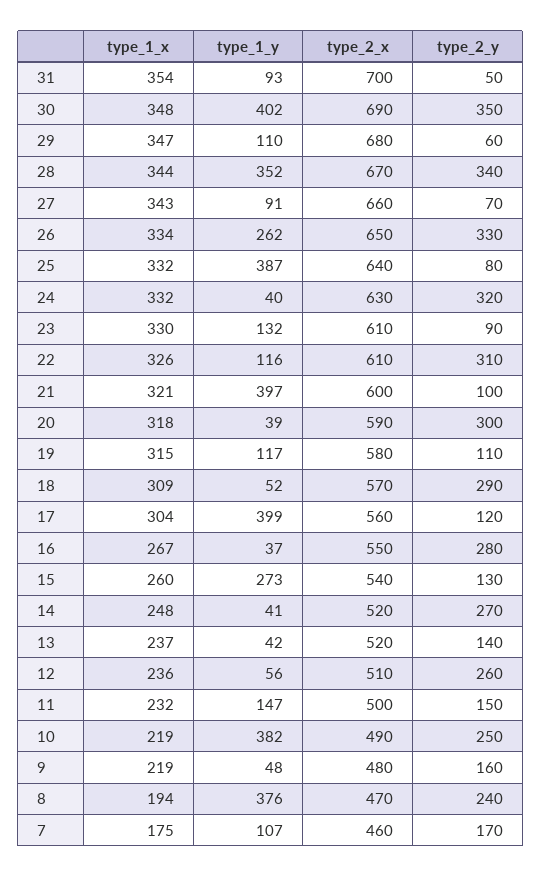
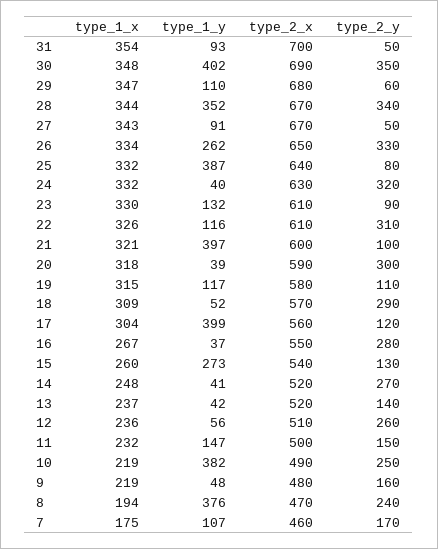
  {
    "type_1_x": {
      "31": 354,
      "30": 348,
      "29": 347,
      "28": 344,
      "27": 343,
      "26": 334,
      "25": 332,
      "24": 332,
      "23": 330,
      "22": 326,
      "21": 321,
      "20": 318,
      "19": 315,
      "18": 309,
      "17": 304,
      "16": 267,
      "15": 260,
      "14": 248,
      "13": 237,
      "12": 236,
      "11": 232,
      "10": 219,
      "9": 219,
      "8": 194,
      "7": 175
    },
    "type_1_y": {
      "31": 93,
      "30": 402,
      "29": 110,
      "28": 352,
      "27": 91,
      "26": 262,
      "25": 387,
      "24": 40,
      "23": 132,
      "22": 116,
      "21": 397,
      "20": 39,
      "19": 117,
      "18": 52,
      "17": 399,
      "16": 37,
      "15": 273,
      "14": 41,
      "13": 42,
      "12": 56,
      "11": 147,
      "10": 382,
      "9": 48,
      "8": 376,
      "7": 107
    },
    "type_2_x": {
      "31": 700,
      "30": 690,
      "29": 680,
      "28": 670,
-     "27": 660,
+     "27": 670,
      "26": 650,
      "25": 640,
      "24": 630,
      "23": 610,
      "22": 610,
      "21": 600,
      "20": 590,
      "19": 580,
      "18": 570,
      "17": 560,
      "16": 550,
      "15": 540,
      "14": 520,
      "13": 520,
      "12": 510,
      "11": 500,
      "10": 490,
      "9": 480,
      "8": 470,
      "7": 460
    },
    "type_2_y": {
      "31": 50,
      "30": 350,
      "29": 60,
      "28": 340,
-     "27": 70,
+     "27": 50,
      "26": 330,
      "25": 80,
      "24": 320,
      "23": 90,
      "22": 310,
      "21": 100,
      "20": 300,
      "19": 110,
      "18": 290,
      "17": 120,
      "16": 280,
      "15": 130,
      "14": 270,
      "13": 140,
      "12": 260,
      "11": 150,
      "10": 250,
      "9": 160,
      "8": 240,
      "7": 170
    }
  }

